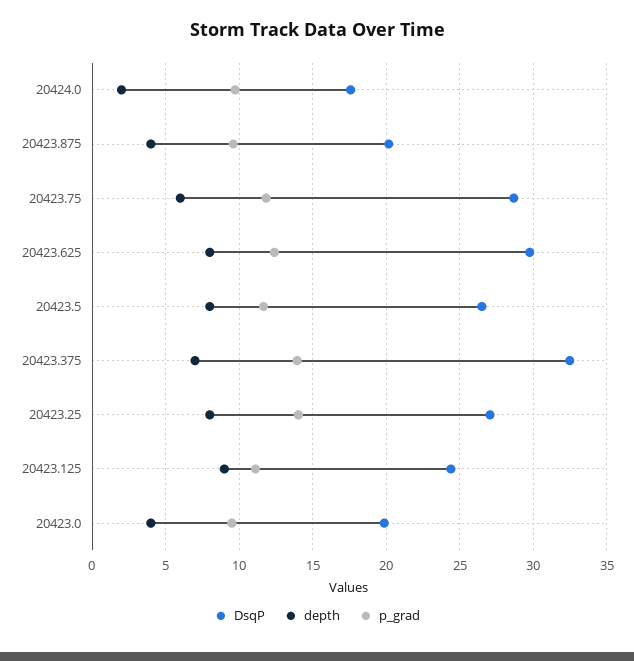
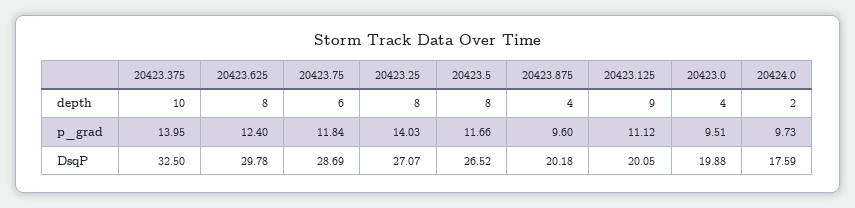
  {
    "DsqP": {
      "20424.0": 17.59,
      "20423.875": 20.18,
      "20423.75": 28.69,
      "20423.625": 29.78,
      "20423.5": 26.52,
      "20423.375": 32.5,
      "20423.25": 27.07,
-     "20423.125": 24.5,
+     "20423.125": 20.05,
      "20423.0": 19.88
    },
    "depth": {
      "20424.0": 2,
      "20423.875": 4,
      "20423.75": 6,
      "20423.625": 8,
      "20423.5": 8,
-     "20423.375": 7,
+     "20423.375": 10,
      "20423.25": 8,
      "20423.125": 9,
      "20423.0": 4
    },
    "p_grad": {
      "20424.0": 9.73,
      "20423.875": 9.6,
      "20423.75": 11.84,
      "20423.625": 12.4,
      "20423.5": 11.66,
      "20423.375": 13.95,
      "20423.25": 14.03,
      "20423.125": 11.12,
      "20423.0": 9.51
    }
  }

